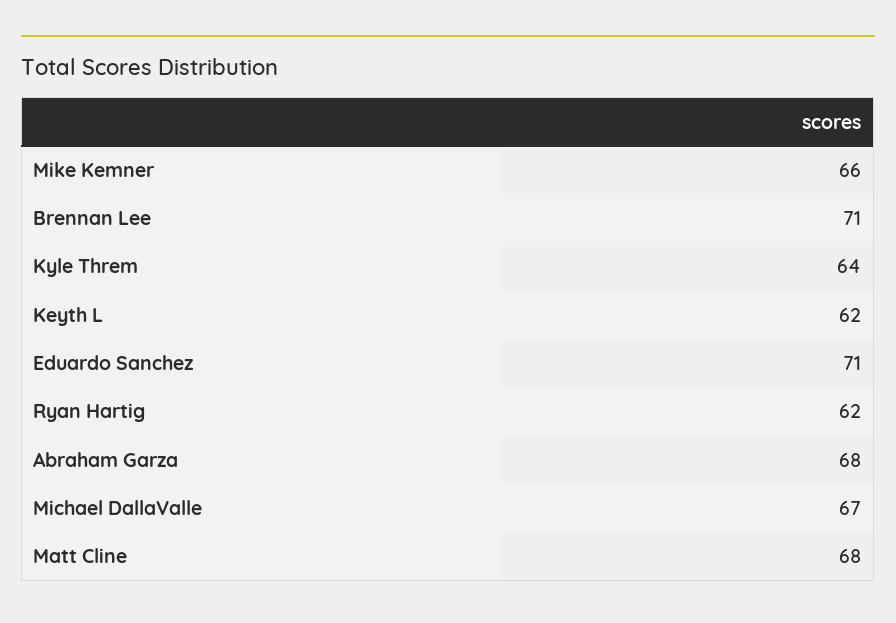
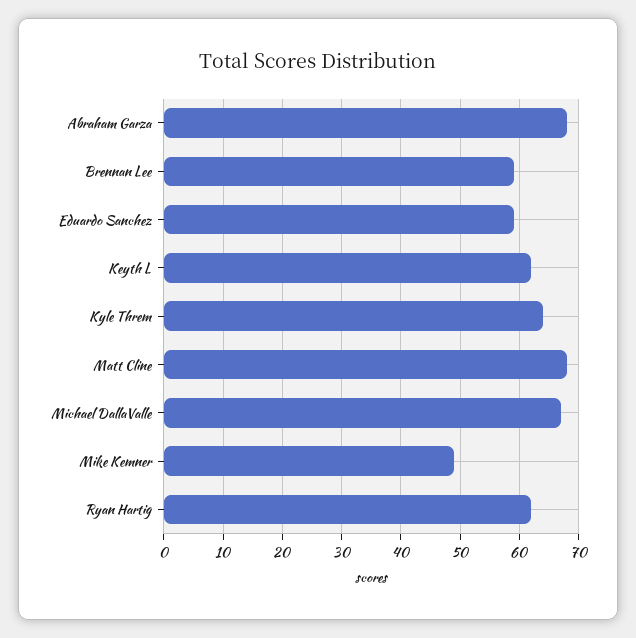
  {
-   "Mike Kemner": 66,
+   "Mike Kemner": 50,
-   "Brennan Lee": 71,
+   "Brennan Lee": 60,
    "Kyle Threm": 64,
    "Keyth L": 62,
-   "Eduardo Sanchez": 71,
+   "Eduardo Sanchez": 60,
    "Ryan Hartig": 62,
    "Abraham Garza": 68,
    "Michael DallaValle": 67,
    "Matt Cline": 68
  }

